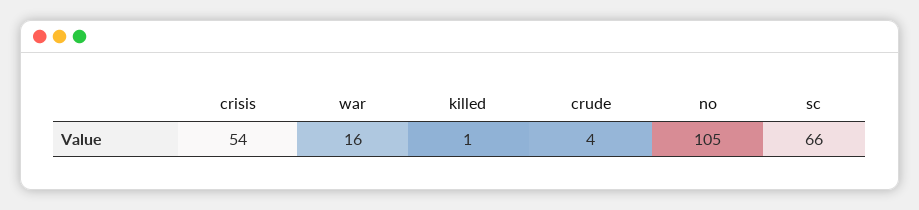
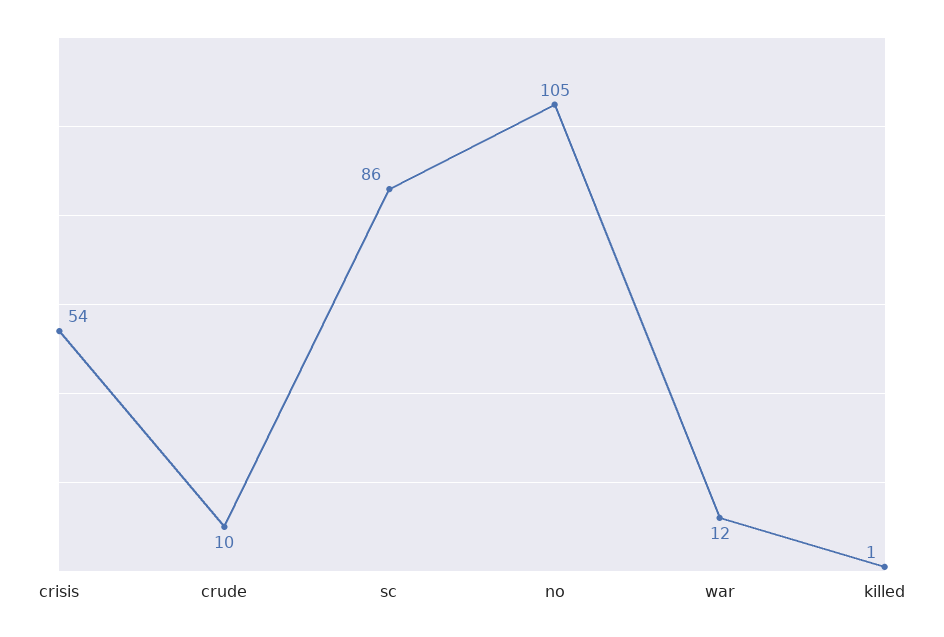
  {
    "crisis": 54,
-   "war": 16,
+   "war": 12,
    "killed": 1,
-   "crude": 4,
+   "crude": 10,
    "no": 105,
-   "sc": 66
+   "sc": 86
  }

